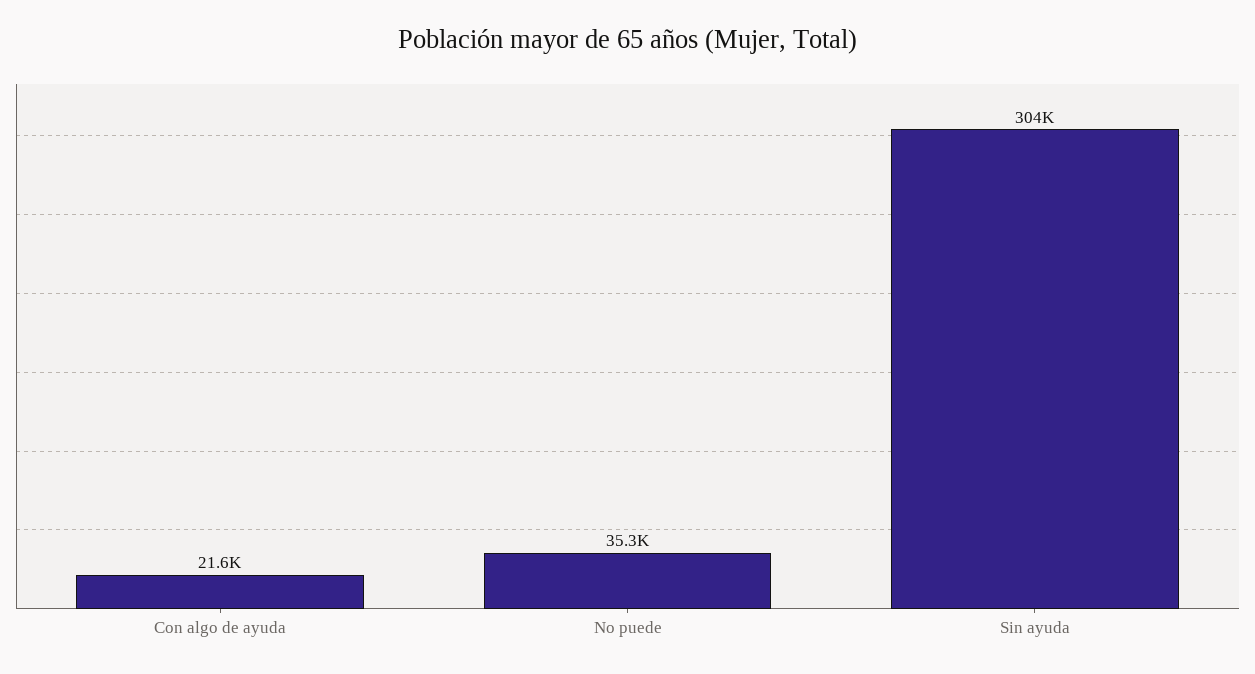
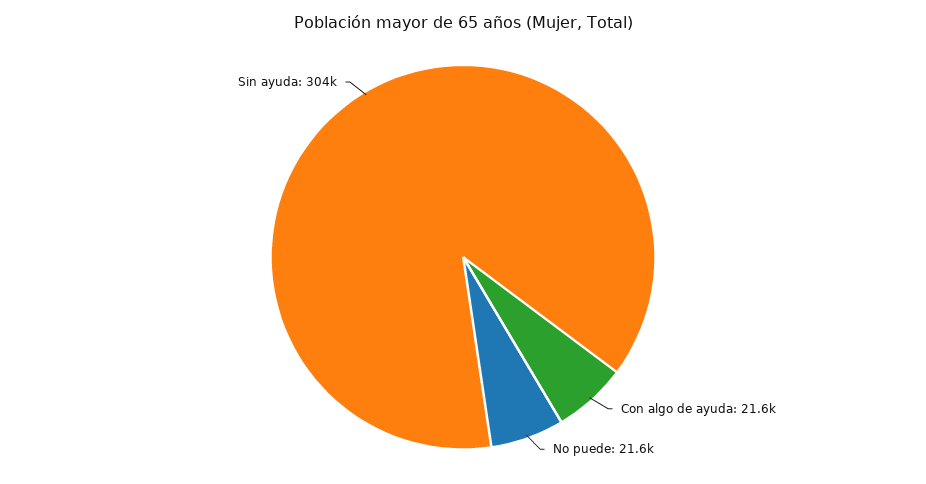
  {
    "Con algo de ayuda": 21600,
-   "No puede": 35300,
+   "No puede": 21600,
    "Sin ayuda": 304000
  }

